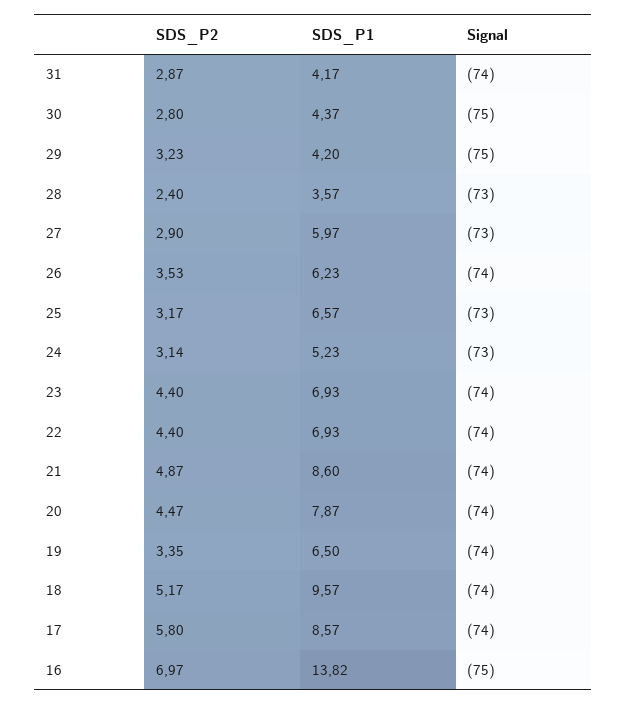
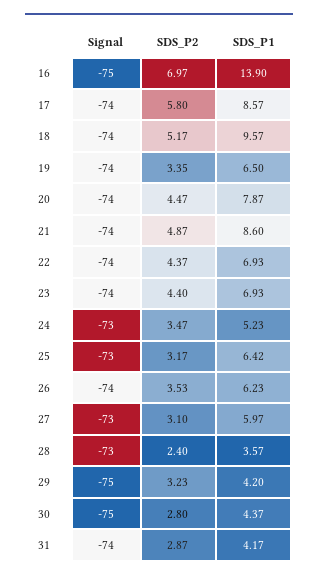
  {
    "SDS_P2": {
      "31": 2.87,
      "30": 2.8,
      "29": 3.23,
      "28": 2.4,
-     "27": 2.9,
+     "27": 3.1,
      "26": 3.53,
      "25": 3.17,
-     "24": 3.14,
+     "24": 3.47,
      "23": 4.4,
-     "22": 4.4,
+     "22": 4.37,
      "21": 4.87,
      "20": 4.47,
      "19": 3.35,
      "18": 5.17,
      "17": 5.8,
      "16": 6.97
    },
    "SDS_P1": {
      "31": 4.17,
      "30": 4.37,
      "29": 4.2,
      "28": 3.57,
      "27": 5.97,
      "26": 6.23,
-     "25": 6.57,
+     "25": 6.42,
      "24": 5.23,
      "23": 6.93,
      "22": 6.93,
      "21": 8.6,
      "20": 7.87,
      "19": 6.5,
      "18": 9.57,
      "17": 8.57,
-     "16": 13.82
+     "16": 13.9
    },
    "Signal": {
      "31": -74,
      "30": -75,
      "29": -75,
      "28": -73,
      "27": -73,
      "26": -74,
      "25": -73,
      "24": -73,
      "23": -74,
      "22": -74,
      "21": -74,
      "20": -74,
      "19": -74,
      "18": -74,
      "17": -74,
      "16": -75
    }
  }

